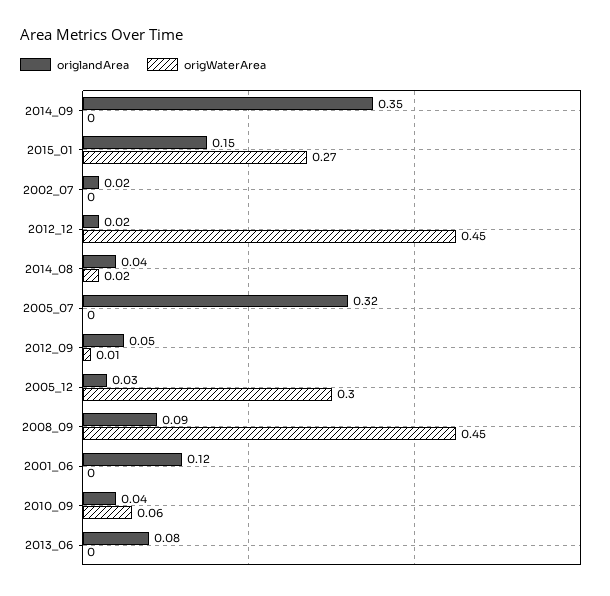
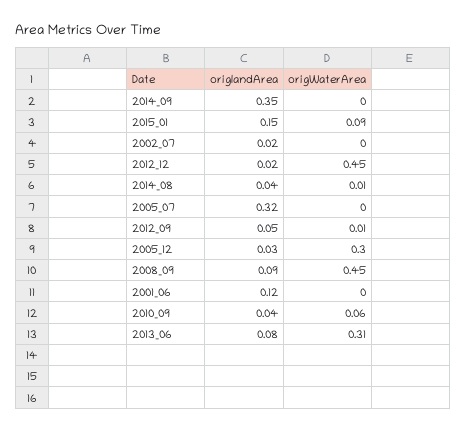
  {
    "origlandArea": {
      "2014_09": 0.35,
      "2015_01": 0.15,
      "2002_07": 0.02,
      "2012_12": 0.02,
      "2014_08": 0.04,
      "2005_07": 0.32,
      "2012_09": 0.05,
      "2005_12": 0.03,
      "2008_09": 0.09,
      "2001_06": 0.12,
      "2010_09": 0.04,
      "2013_06": 0.08
    },
    "origWaterArea": {
      "2014_09": 0,
-     "2015_01": 0.27,
+     "2015_01": 0.09,
      "2002_07": 0,
      "2012_12": 0.45,
-     "2014_08": 0.02,
+     "2014_08": 0.01,
      "2005_07": 0,
      "2012_09": 0.01,
      "2005_12": 0.3,
      "2008_09": 0.45,
      "2001_06": 0,
      "2010_09": 0.06,
-     "2013_06": 0
+     "2013_06": 0.31
    }
  }

